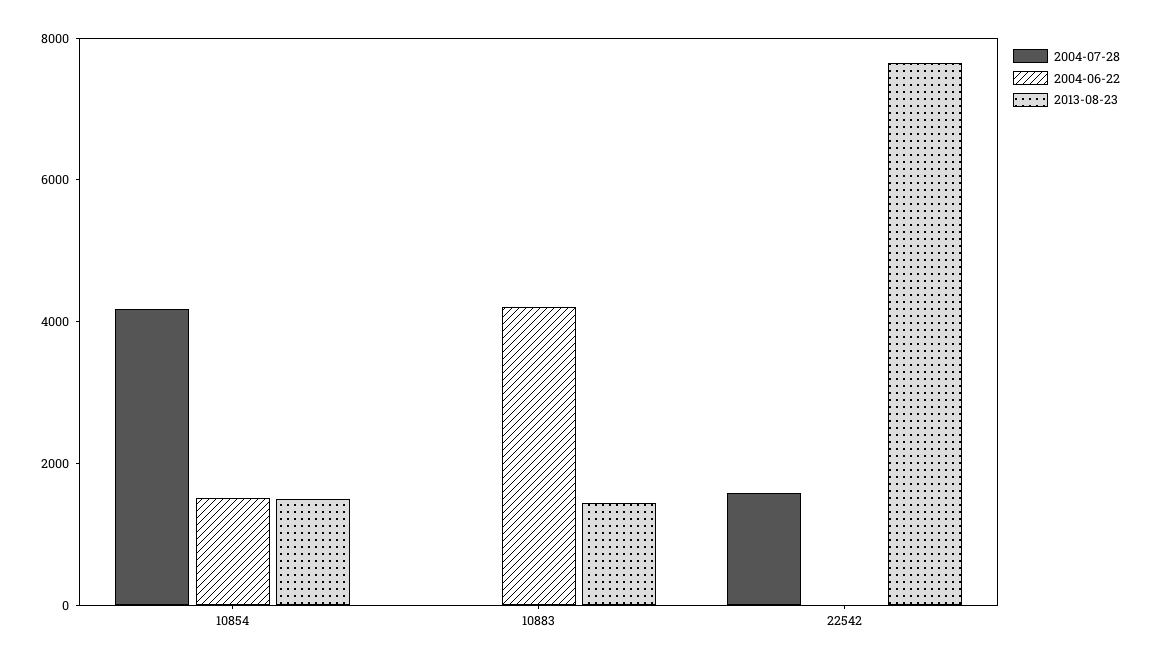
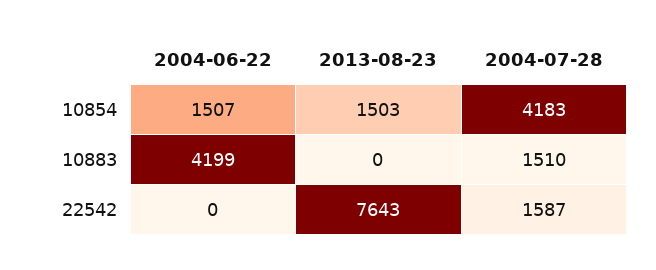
  {
    "2004-07-28": {
      "10854": 4183,
-     "10883": 0,
+     "10883": 1510,
      "22542": 1587
    },
    "2004-06-22": {
      "10854": 1507,
      "10883": 4199,
      "22542": 0
    },
    "2013-08-23": {
      "10854": 1503,
-     "10883": 1500,
+     "10883": 0,
      "22542": 7643
    }
  }

